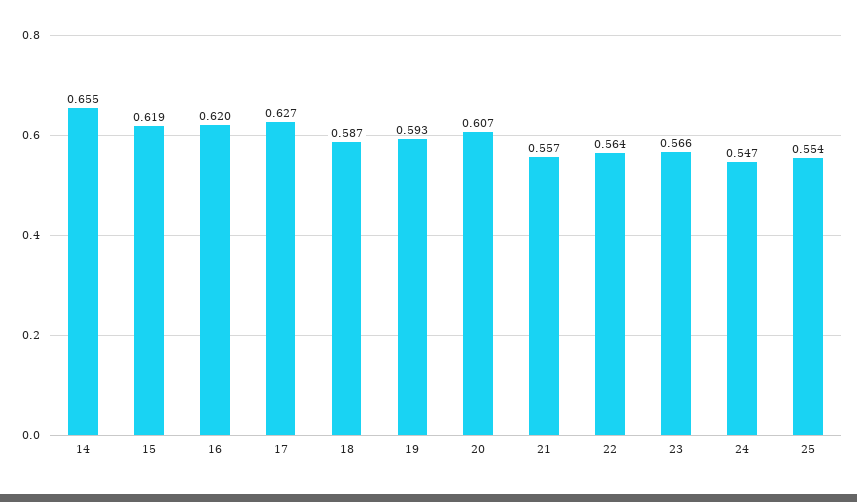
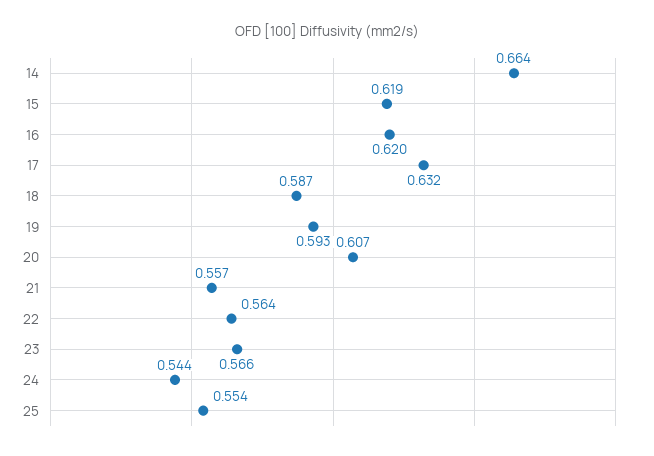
  {
-   "14": 0.655,
+   "14": 0.664,
    "15": 0.619,
    "16": 0.62,
-   "17": 0.627,
+   "17": 0.632,
    "18": 0.587,
    "19": 0.593,
    "20": 0.607,
    "21": 0.557,
    "22": 0.564,
    "23": 0.566,
-   "24": 0.547,
+   "24": 0.544,
    "25": 0.554
  }

